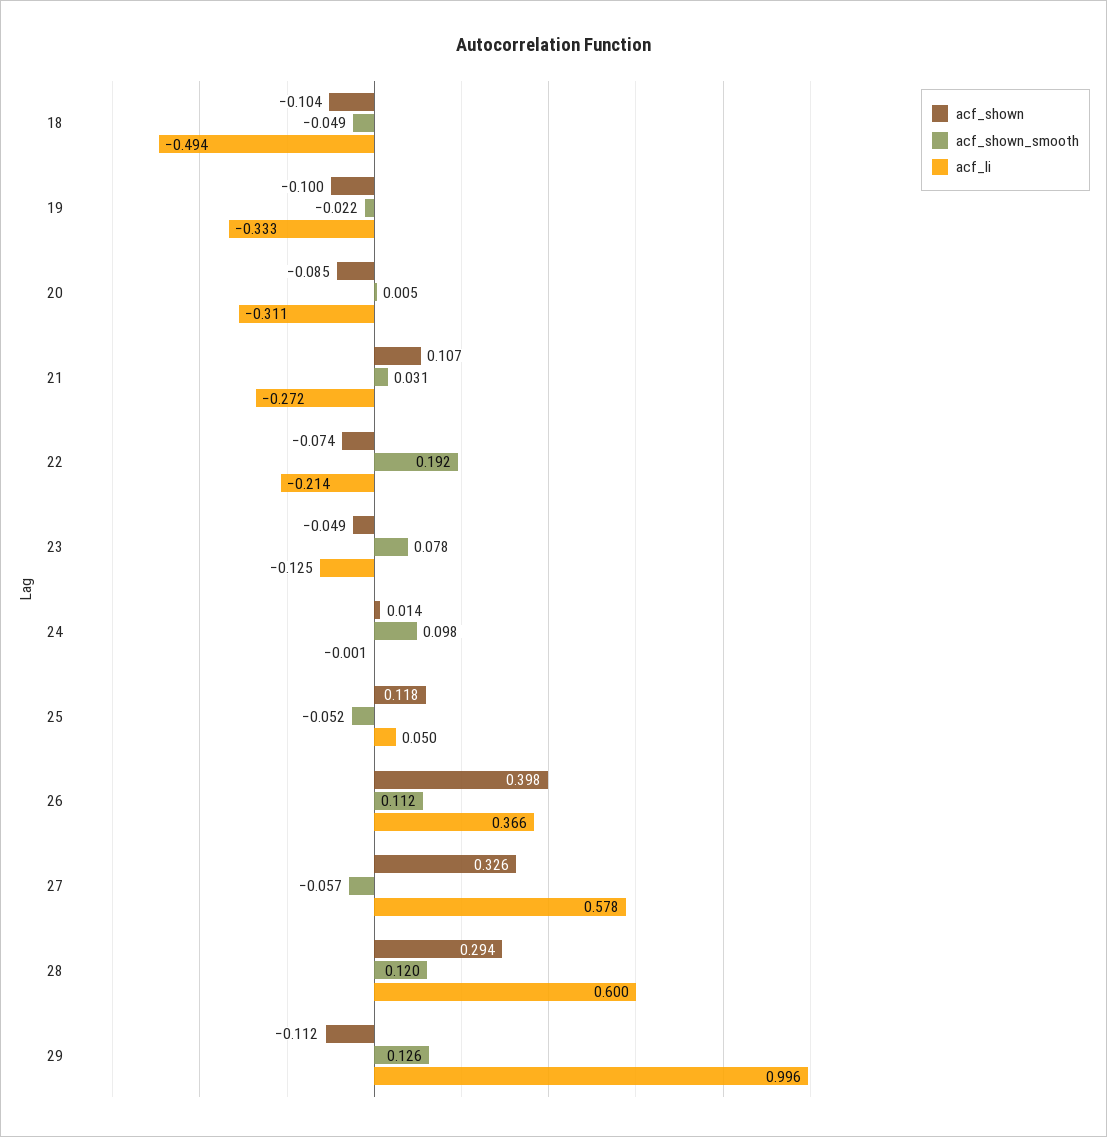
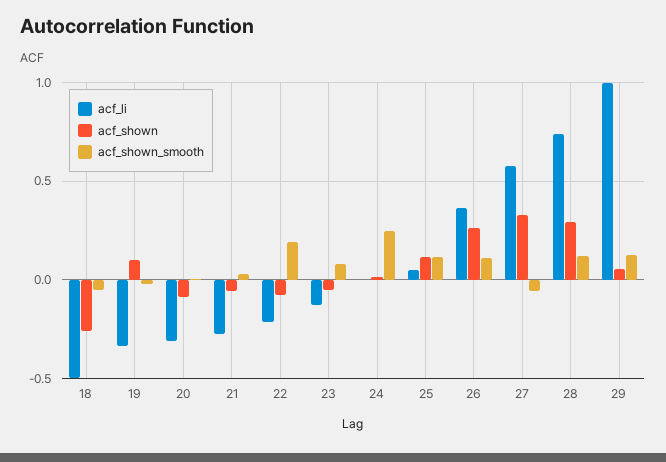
  {
    "acf_shown": {
-     "18": -0.104,
+     "18": -0.25,
-     "19": -0.1,
+     "19": 0.1,
      "20": -0.085,
-     "21": 0.107,
+     "21": -0.05,
      "22": -0.074,
      "23": -0.049,
      "24": 0.014,
      "25": 0.118,
-     "26": 0.398,
+     "26": 0.25,
      "27": 0.326,
      "28": 0.294,
-     "29": -0.112
+     "29": 0.05
    },
    "acf_shown_smooth": {
      "18": -0.049,
      "19": -0.022,
      "20": 0.005,
      "21": 0.031,
      "22": 0.192,
      "23": 0.078,
-     "24": 0.098,
+     "24": 0.25,
-     "25": -0.052,
+     "25": 0.1,
      "26": 0.112,
      "27": -0.057,
      "28": 0.12,
      "29": 0.126
    },
    "acf_li": {
      "18": -0.494,
      "19": -0.333,
      "20": -0.311,
      "21": -0.272,
      "22": -0.214,
      "23": -0.125,
      "24": -0.001,
      "25": 0.05,
      "26": 0.366,
      "27": 0.578,
-     "28": 0.6,
+     "28": 0.75,
      "29": 0.996
    }
  }

